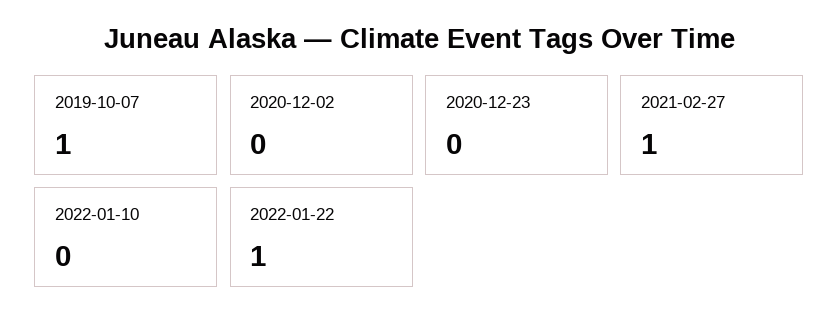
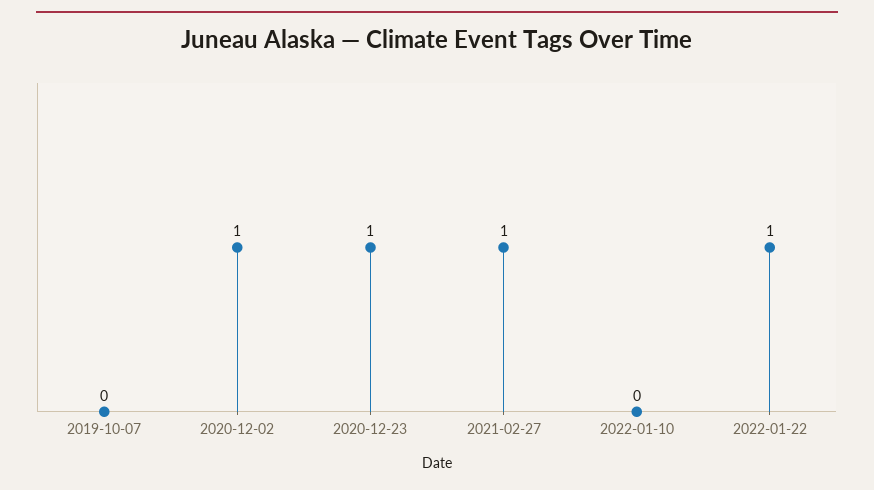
  {
-   "2019-10-07": 1,
+   "2019-10-07": 0,
-   "2020-12-02": 0,
+   "2020-12-02": 1,
-   "2020-12-23": 0,
+   "2020-12-23": 1,
    "2021-02-27": 1,
    "2022-01-10": 0,
    "2022-01-22": 1
  }

